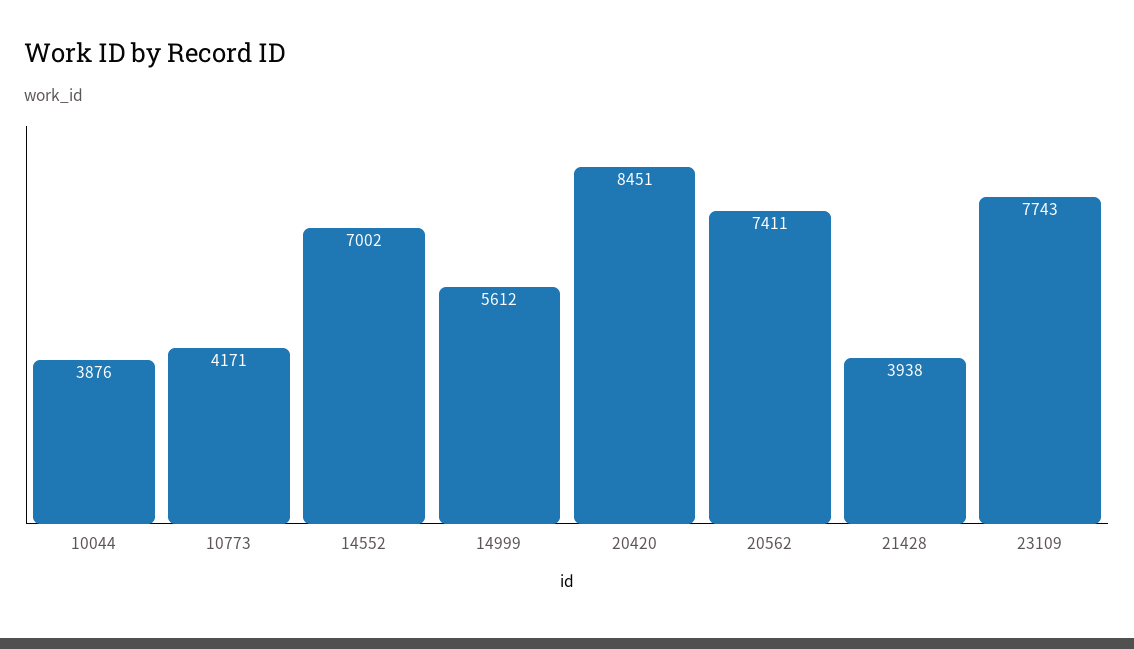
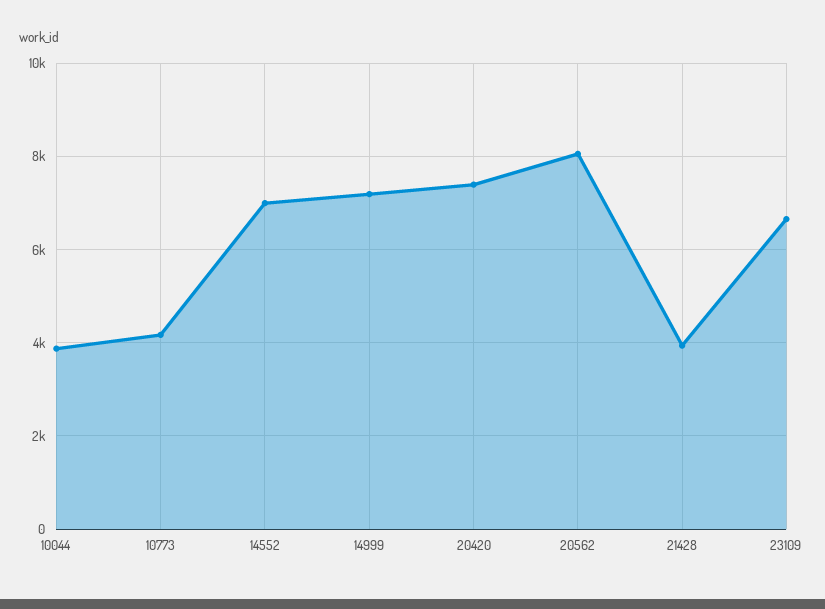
  {
    "10044": 3876,
    "10773": 4171,
    "14552": 7002,
-   "14999": 5612,
+   "14999": 7200,
-   "20420": 8451,
+   "20420": 7400,
-   "20562": 7411,
+   "20562": 8000,
    "21428": 3938,
-   "23109": 7743
+   "23109": 6600
  }

